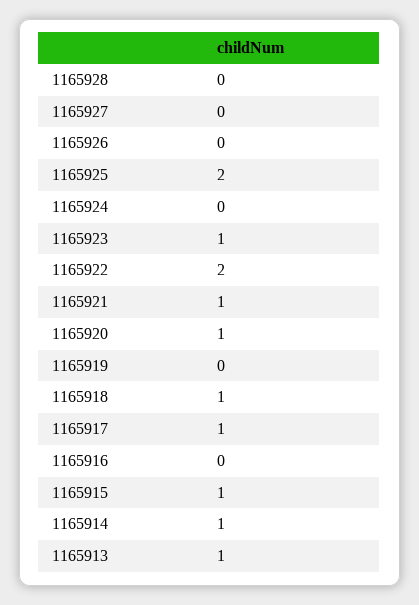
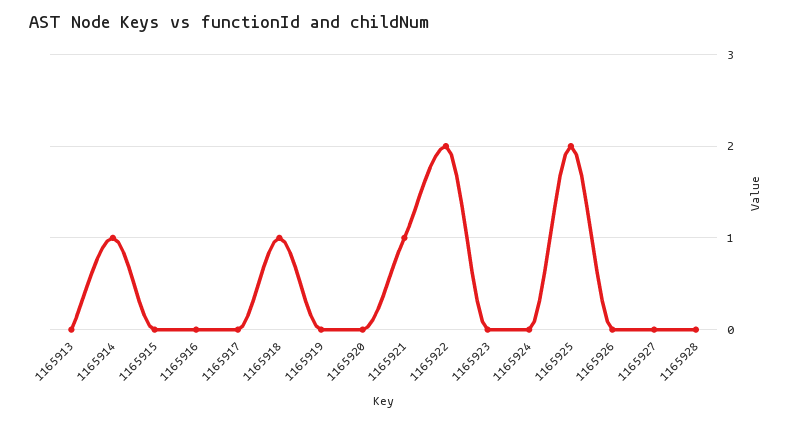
  {
    "1165928": 0,
    "1165927": 0,
    "1165926": 0,
    "1165925": 2,
    "1165924": 0,
-   "1165923": 1,
+   "1165923": 0,
    "1165922": 2,
    "1165921": 1,
-   "1165920": 1,
+   "1165920": 0,
    "1165919": 0,
    "1165918": 1,
-   "1165917": 1,
+   "1165917": 0,
    "1165916": 0,
-   "1165915": 1,
+   "1165915": 0,
    "1165914": 1,
-   "1165913": 1
+   "1165913": 0
  }

